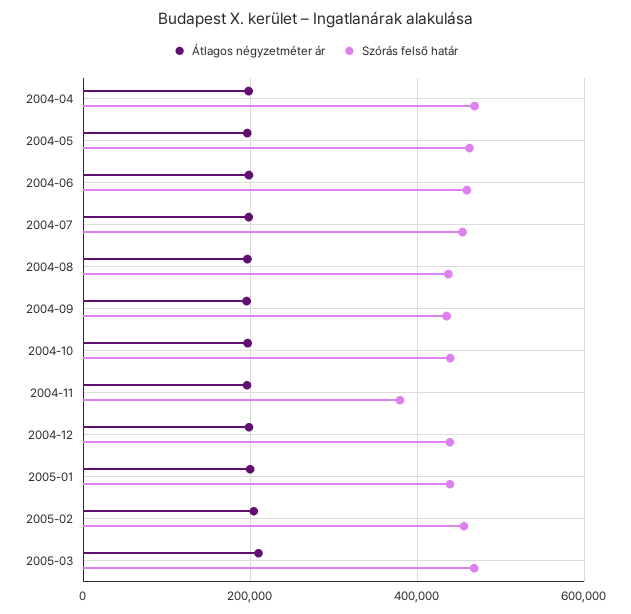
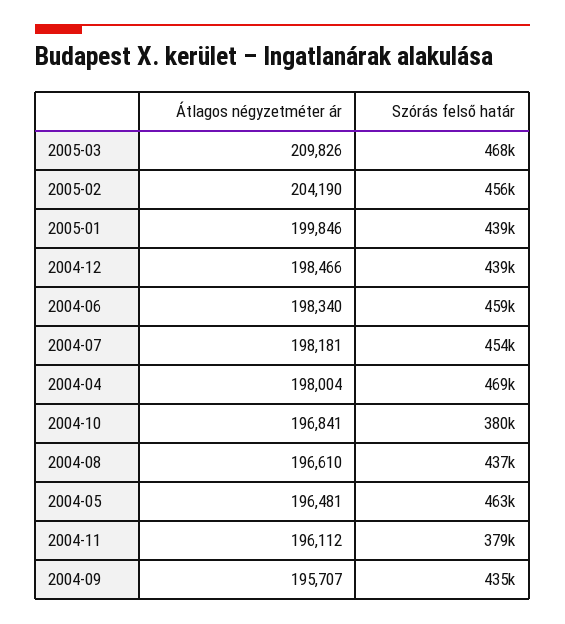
  {
    "Átlagos négyzetméter ár": {
      "2004-04": 198004,
      "2004-05": 196481,
      "2004-06": 198340,
      "2004-07": 198181,
      "2004-08": 196610,
      "2004-09": 195707,
      "2004-10": 196841,
      "2004-11": 196112,
      "2004-12": 198466,
      "2005-01": 199846,
      "2005-02": 204190,
      "2005-03": 209826
    },
    "Szórás felső határ": {
      "2004-04": 469000,
      "2004-05": 463000,
      "2004-06": 459000,
      "2004-07": 454000,
      "2004-08": 437000,
      "2004-09": 435000,
-     "2004-10": 440000,
+     "2004-10": 380000,
      "2004-11": 379000,
      "2004-12": 439000,
      "2005-01": 439000,
      "2005-02": 456000,
      "2005-03": 468000
    }
  }

